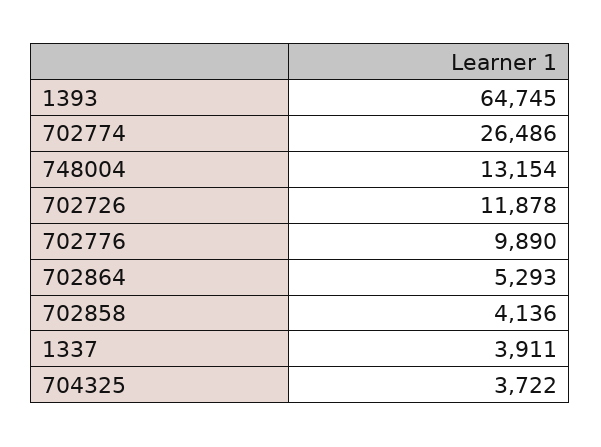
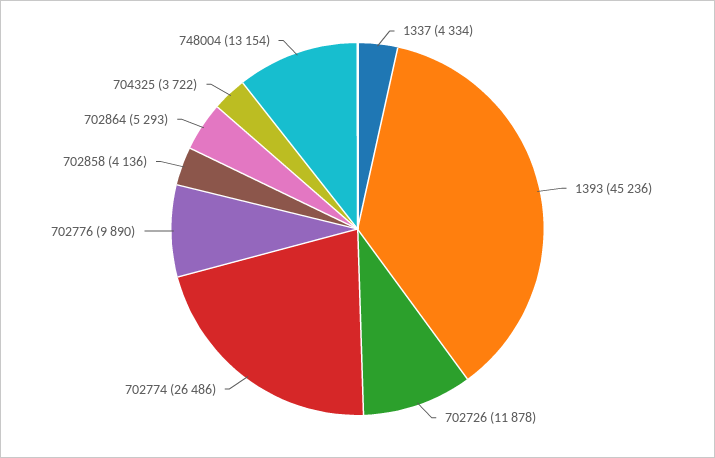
  {
-   "1393": 64745,
+   "1393": 45236,
    "702774": 26486,
    "748004": 13154,
    "702726": 11878,
    "702776": 9890,
    "702864": 5293,
    "702858": 4136,
-   "1337": 3911,
+   "1337": 4334,
    "704325": 3722
  }

